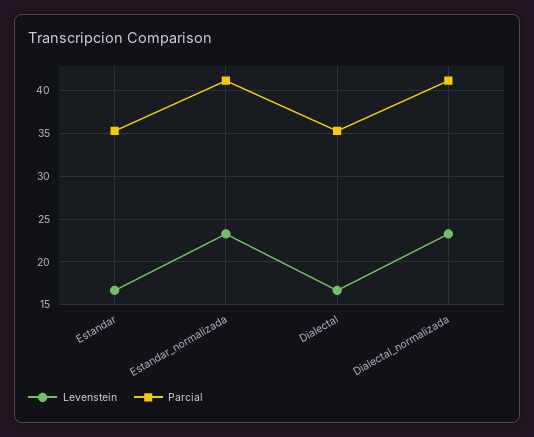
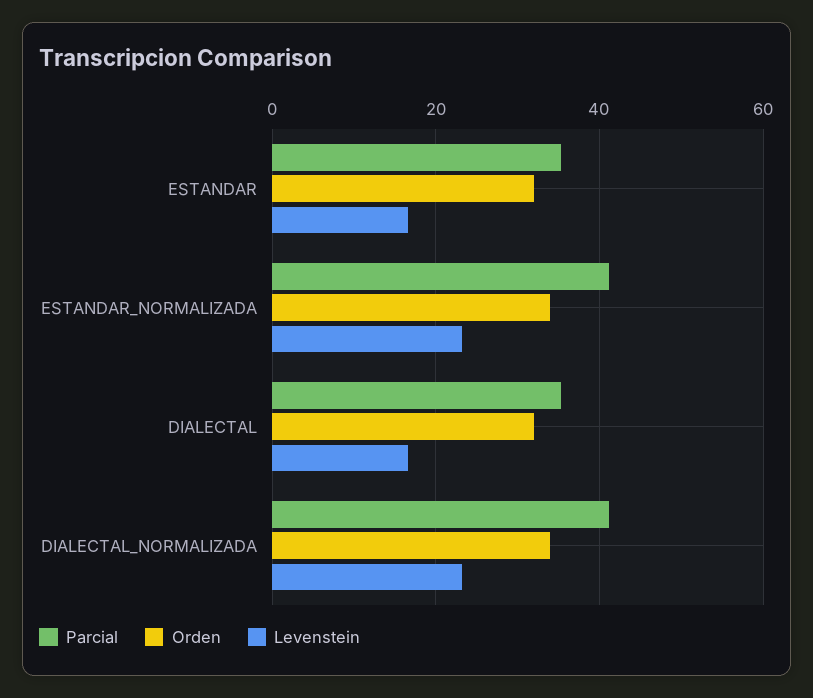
  {
    "Levenstein": {
      "Estandar": 17,
      "Estandar_normalizada": 23,
      "Dialectal": 17,
      "Dialectal_normalizada": 23
    },
    "Parcial": {
      "Estandar": 35,
      "Estandar_normalizada": 41,
      "Dialectal": 35,
      "Dialectal_normalizada": 41
-   }
+   },
+   "Orden": {
+     "Estandar": 32,
+     "Estandar_normalizada": 34,
+     "Dialectal": 32,
+     "Dialectal_normalizada": 34
+   }
  }

